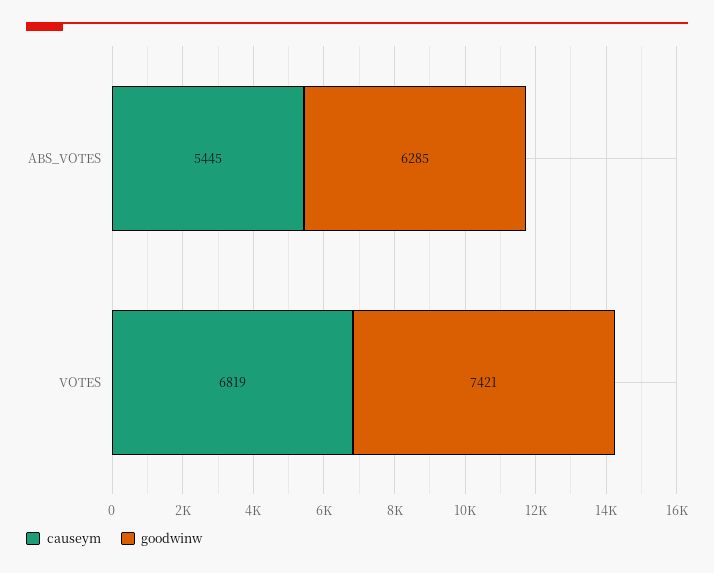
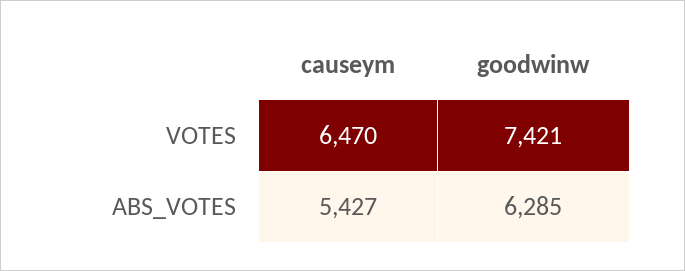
  {
    "causeym": {
-     "ABS_VOTES": 5445,
+     "ABS_VOTES": 5427,
-     "VOTES": 6819
+     "VOTES": 6470
    },
    "goodwinw": {
      "ABS_VOTES": 6285,
      "VOTES": 7421
    }
  }

